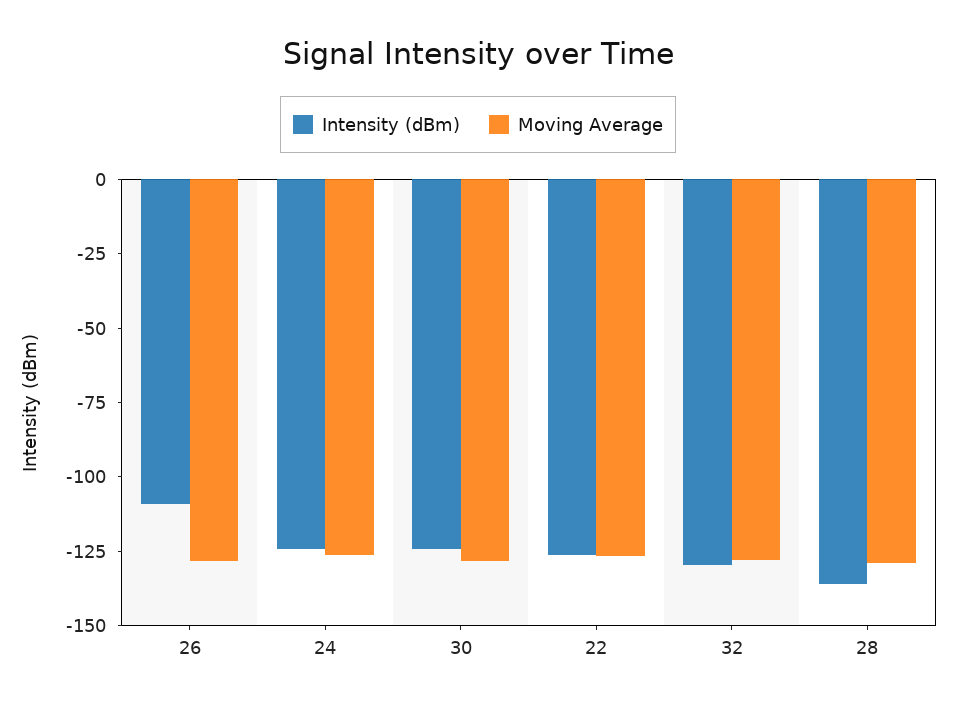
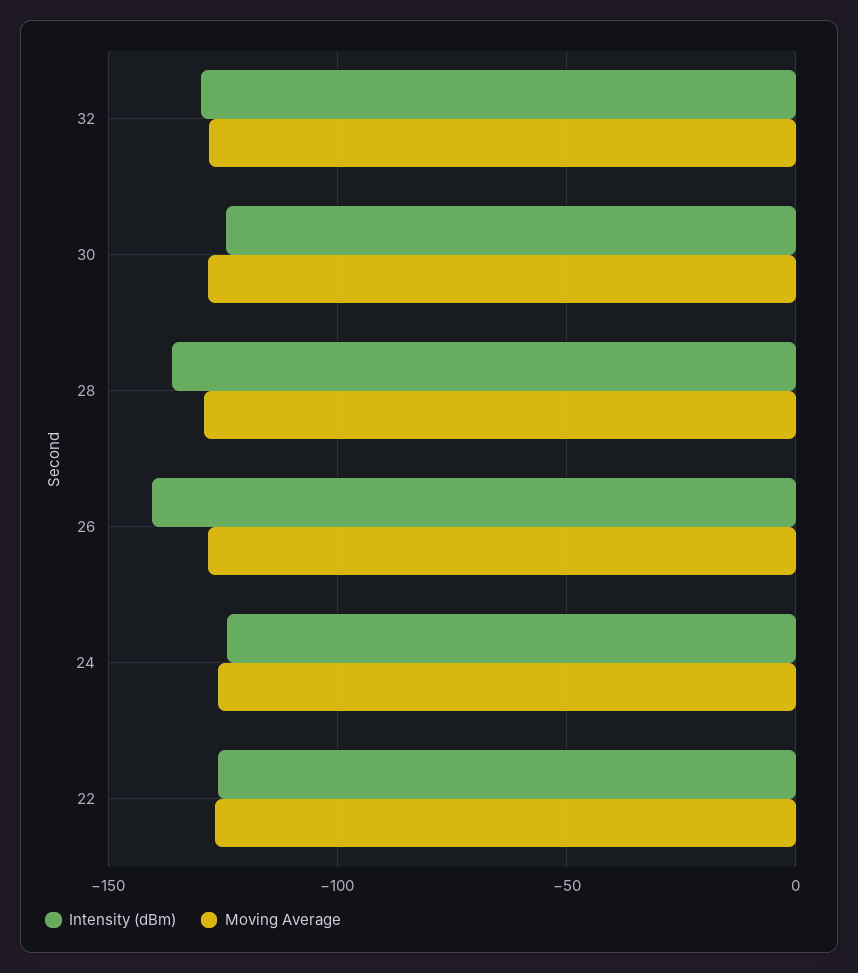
  {
    "Intensity (dBm)": {
-     "26": -110,
+     "26": -140,
      "24": -125,
      "30": -125,
      "22": -125,
      "32": -130,
      "28": -135
    },
    "Moving Average": {
      "26": -130,
      "24": -125,
      "30": -130,
      "22": -125,
      "32": -130,
      "28": -130
    }
  }

